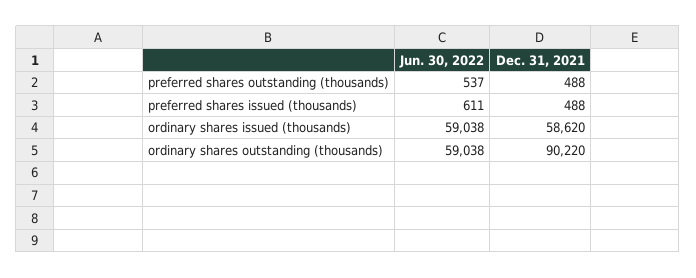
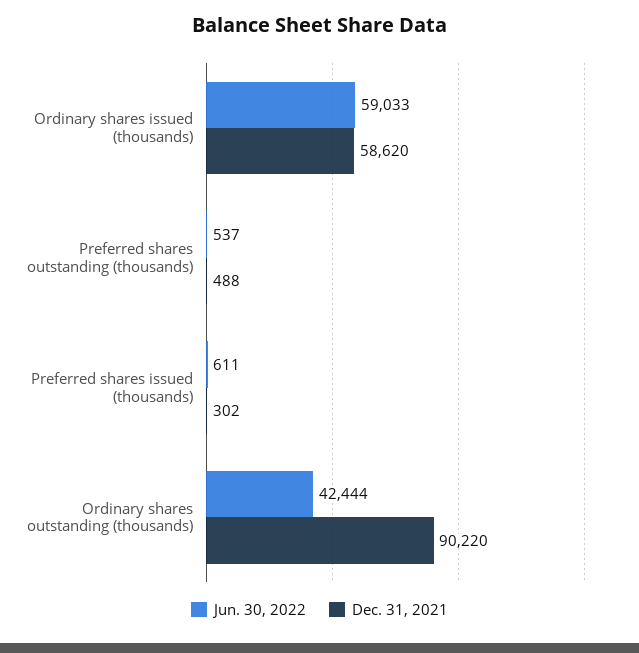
  {
    "Jun. 30, 2022": {
      "preferred shares outstanding (thousands)": 537,
      "preferred shares issued (thousands)": 611,
-     "ordinary shares issued (thousands)": 59038,
+     "ordinary shares issued (thousands)": 59033,
-     "ordinary shares outstanding (thousands)": 59038
+     "ordinary shares outstanding (thousands)": 42444
    },
    "Dec. 31, 2021": {
      "preferred shares outstanding (thousands)": 488,
-     "preferred shares issued (thousands)": 488,
+     "preferred shares issued (thousands)": 302,
      "ordinary shares issued (thousands)": 58620,
      "ordinary shares outstanding (thousands)": 90220
    }
  }

